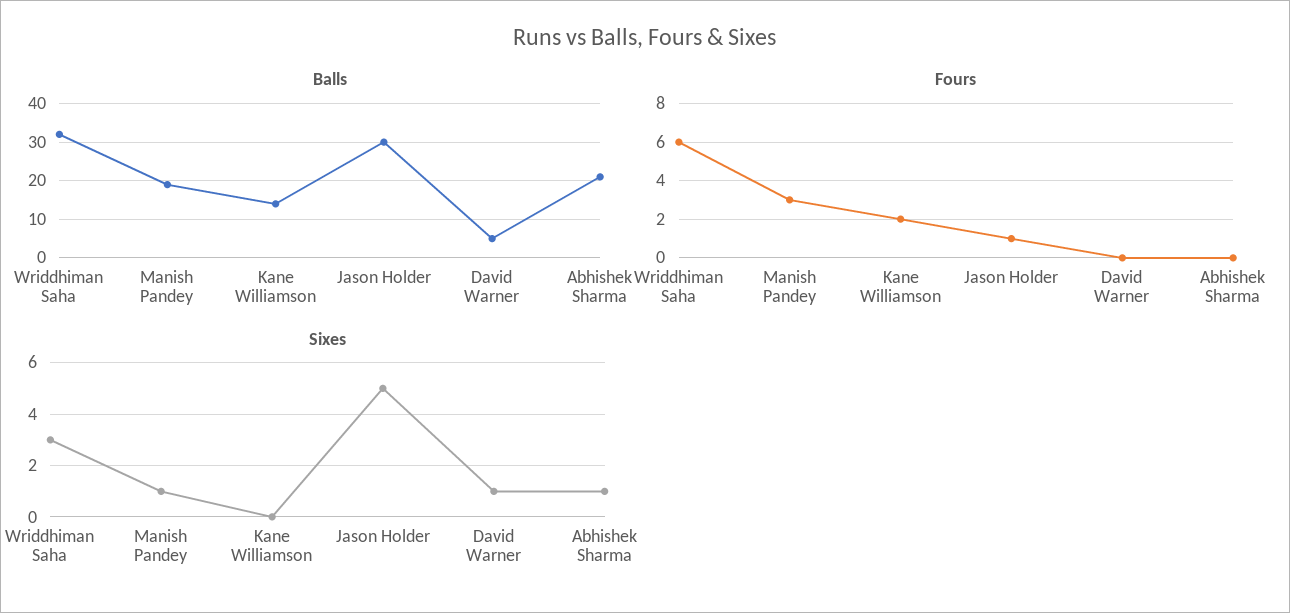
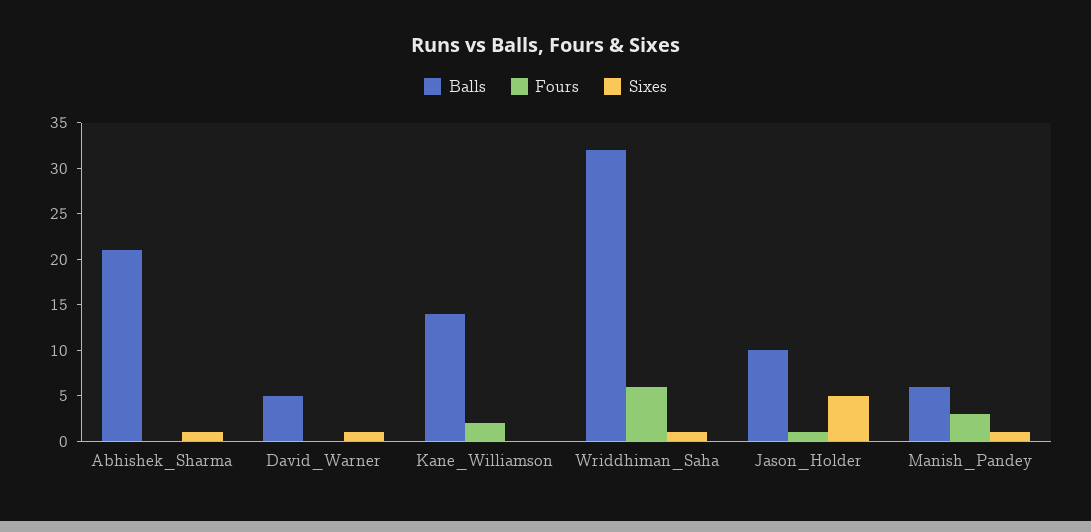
  {
    "Balls": {
      "Wriddhiman Saha": 32,
-     "Manish Pandey": 20,
+     "Manish Pandey": 6,
      "Kane Williamson": 14,
-     "Jason Holder": 30,
+     "Jason Holder": 10,
      "David Warner": 5,
      "Abhishek Sharma": 21
    },
    "Fours": {
      "Wriddhiman Saha": 6,
      "Manish Pandey": 3,
      "Kane Williamson": 2,
      "Jason Holder": 1,
      "David Warner": 0,
      "Abhishek Sharma": 0
    },
    "Sixes": {
-     "Wriddhiman Saha": 3,
+     "Wriddhiman Saha": 1,
      "Manish Pandey": 1,
      "Kane Williamson": 0,
      "Jason Holder": 5,
      "David Warner": 1,
      "Abhishek Sharma": 1
    }
  }

